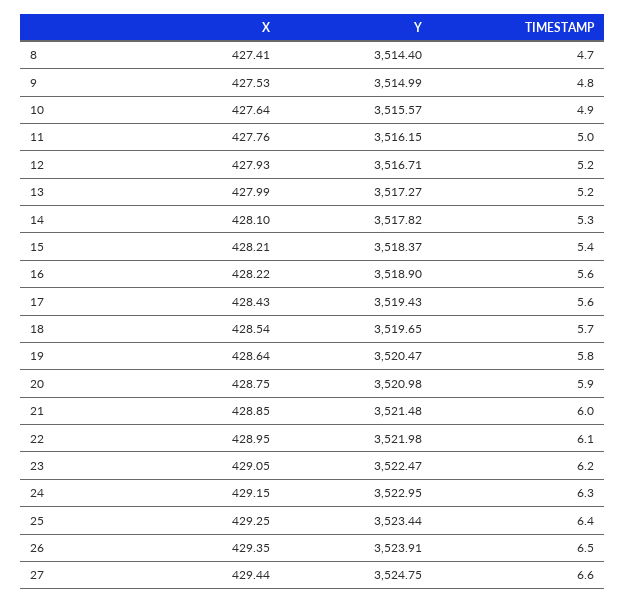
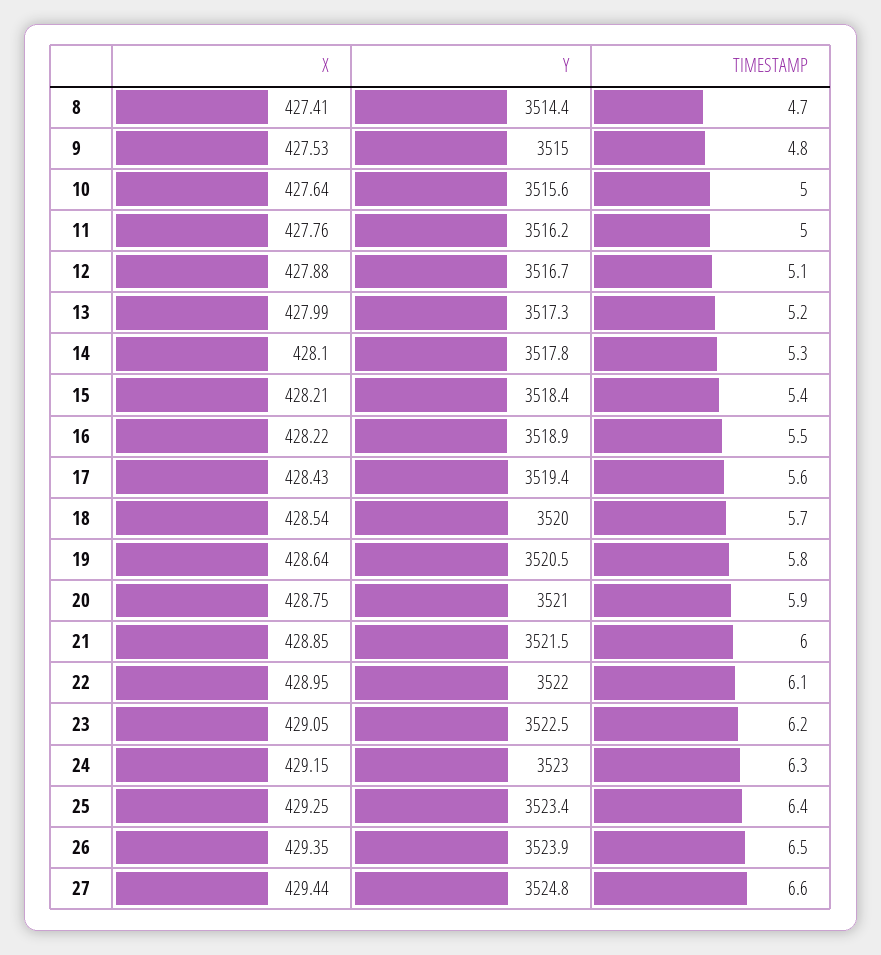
  {
    "X": {
      "8": 427.41,
      "9": 427.53,
      "10": 427.64,
      "11": 427.76,
-     "12": 427.93,
+     "12": 427.88,
      "13": 427.99,
      "14": 428.1,
      "15": 428.21,
      "16": 428.22,
      "17": 428.43,
      "18": 428.54,
      "19": 428.64,
      "20": 428.75,
      "21": 428.85,
      "22": 428.95,
      "23": 429.05,
      "24": 429.15,
      "25": 429.25,
      "26": 429.35,
      "27": 429.44
    },
    "Y": {
      "8": 3514.4,
      "9": 3514.99,
      "10": 3515.57,
      "11": 3516.15,
      "12": 3516.71,
      "13": 3517.27,
      "14": 3517.82,
      "15": 3518.37,
      "16": 3518.9,
      "17": 3519.43,
-     "18": 3519.65,
+     "18": 3520,
      "19": 3520.47,
      "20": 3520.98,
      "21": 3521.48,
      "22": 3521.98,
      "23": 3522.47,
      "24": 3522.95,
      "25": 3523.44,
      "26": 3523.91,
      "27": 3524.75
    },
    "TIMESTAMP": {
      "8": 4.7,
      "9": 4.8,
-     "10": 4.9,
+     "10": 5,
      "11": 5,
-     "12": 5.2,
+     "12": 5.1,
      "13": 5.2,
      "14": 5.3,
      "15": 5.4,
-     "16": 5.6,
+     "16": 5.5,
      "17": 5.6,
      "18": 5.7,
      "19": 5.8,
      "20": 5.9,
      "21": 6,
      "22": 6.1,
      "23": 6.2,
      "24": 6.3,
      "25": 6.4,
      "26": 6.5,
      "27": 6.6
    }
  }

